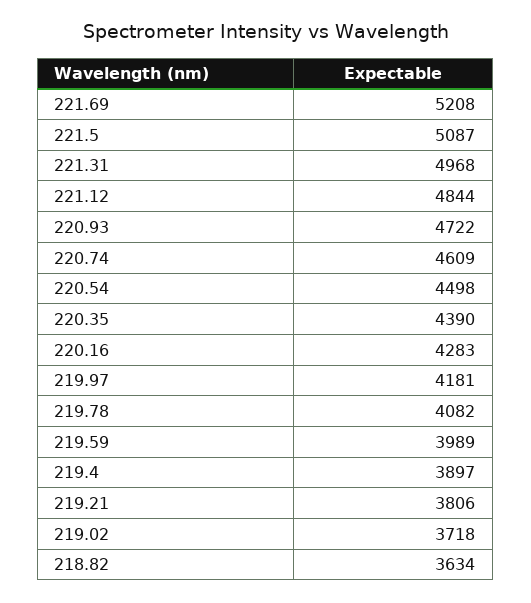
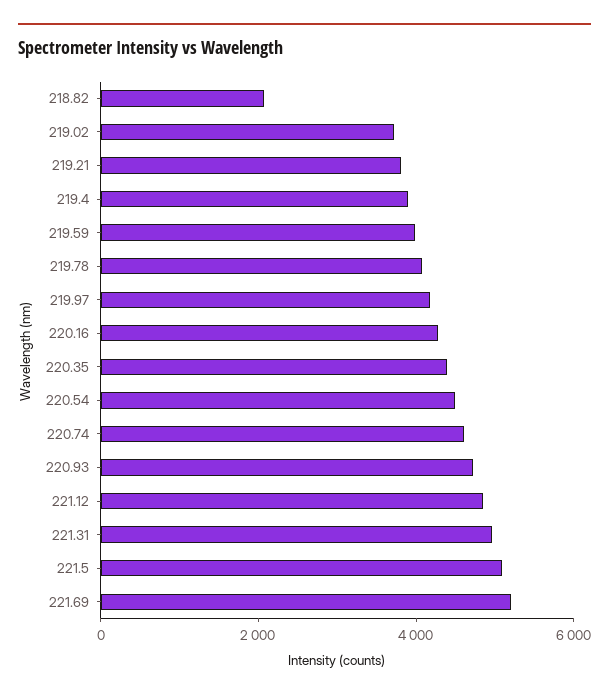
  {
    "221.69": 5208,
    "221.5": 5087,
    "221.31": 4968,
    "221.12": 4844,
    "220.93": 4722,
    "220.74": 4609,
    "220.54": 4498,
    "220.35": 4390,
    "220.16": 4283,
    "219.97": 4181,
    "219.78": 4082,
    "219.59": 3989,
    "219.4": 3897,
    "219.21": 3806,
    "219.02": 3718,
-   "218.82": 3634
+   "218.82": 2000
  }

